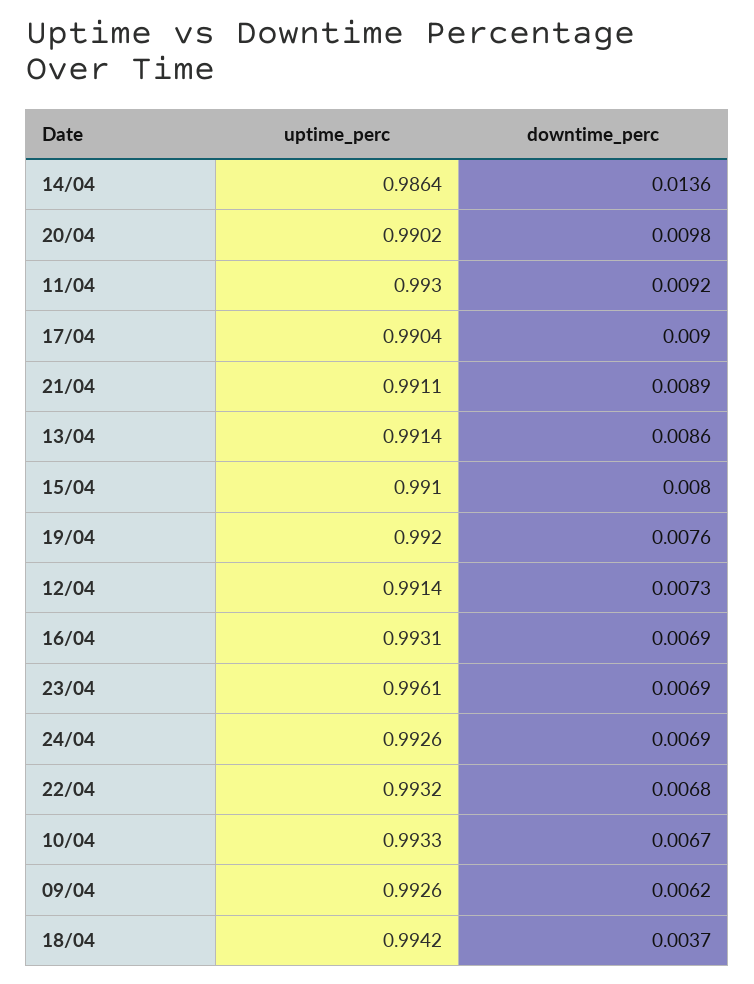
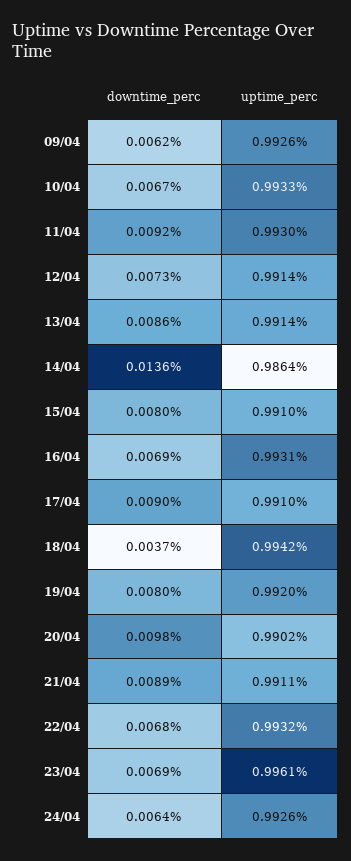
  {
    "uptime_perc": {
      "14/04": 0.9864,
      "20/04": 0.9902,
      "11/04": 0.993,
-     "17/04": 0.9904,
+     "17/04": 0.991,
      "21/04": 0.9911,
      "13/04": 0.9914,
      "15/04": 0.991,
      "19/04": 0.992,
      "12/04": 0.9914,
      "16/04": 0.9931,
      "23/04": 0.9961,
      "24/04": 0.9926,
      "22/04": 0.9932,
      "10/04": 0.9933,
      "09/04": 0.9926,
      "18/04": 0.9942
    },
    "downtime_perc": {
      "14/04": 0.0136,
      "20/04": 0.0098,
      "11/04": 0.0092,
      "17/04": 0.009,
      "21/04": 0.0089,
      "13/04": 0.0086,
      "15/04": 0.008,
-     "19/04": 0.0076,
+     "19/04": 0.008,
      "12/04": 0.0073,
      "16/04": 0.0069,
      "23/04": 0.0069,
-     "24/04": 0.0069,
+     "24/04": 0.0064,
      "22/04": 0.0068,
      "10/04": 0.0067,
      "09/04": 0.0062,
      "18/04": 0.0037
    }
  }

